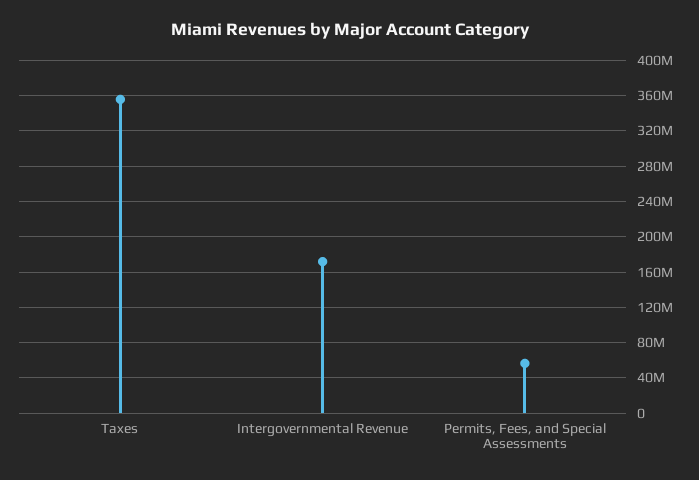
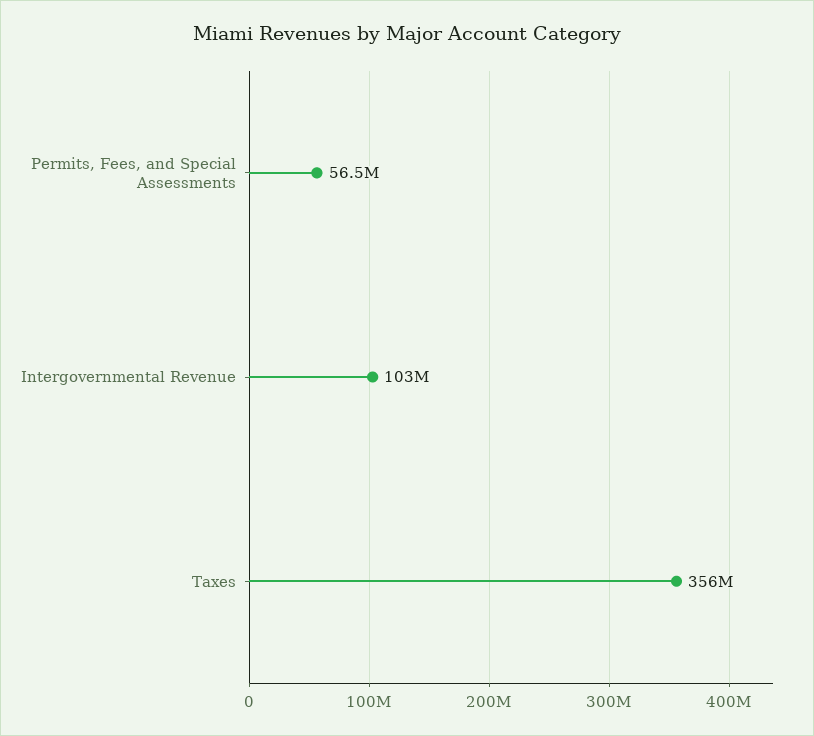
  {
    "Taxes": 356000000,
-   "Intergovernmental Revenue": 170000000,
+   "Intergovernmental Revenue": 103000000,
    "Permits, Fees, and Special Assessments": 56500000
  }

